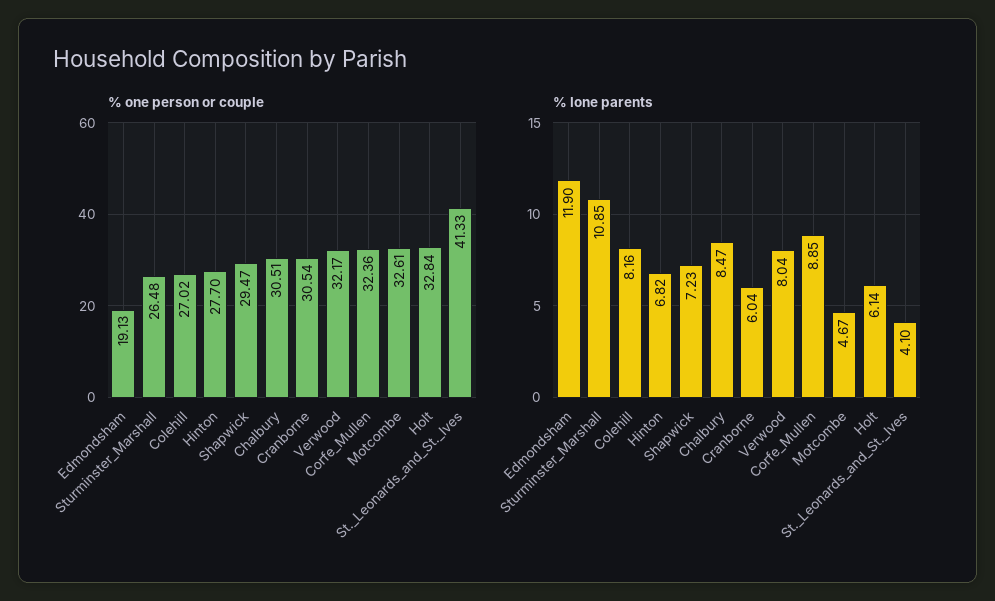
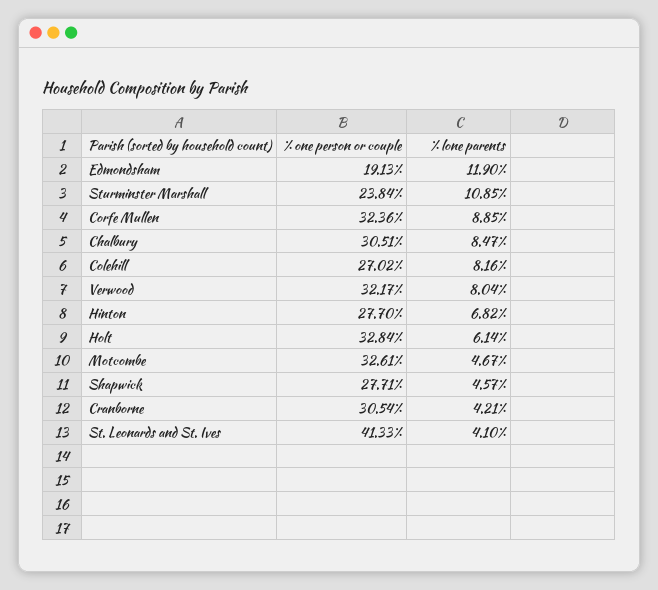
  {
    "% one person or couple": {
      "Edmondsham": 19.13,
-     "Sturminster_Marshall": 26.48,
+     "Sturminster_Marshall": 23.84,
      "Colehill": 27.02,
      "Hinton": 27.7,
-     "Shapwick": 29.47,
+     "Shapwick": 27.71,
      "Chalbury": 30.51,
      "Cranborne": 30.54,
      "Verwood": 32.17,
      "Corfe_Mullen": 32.36,
      "Motcombe": 32.61,
      "Holt": 32.84,
      "St._Leonards_and_St._Ives": 41.33
    },
    "% lone parents": {
      "Edmondsham": 11.9,
      "Sturminster_Marshall": 10.85,
      "Colehill": 8.16,
      "Hinton": 6.82,
-     "Shapwick": 7.23,
+     "Shapwick": 4.57,
      "Chalbury": 8.47,
-     "Cranborne": 6.04,
+     "Cranborne": 4.21,
      "Verwood": 8.04,
      "Corfe_Mullen": 8.85,
      "Motcombe": 4.67,
      "Holt": 6.14,
      "St._Leonards_and_St._Ives": 4.1
    }
  }

